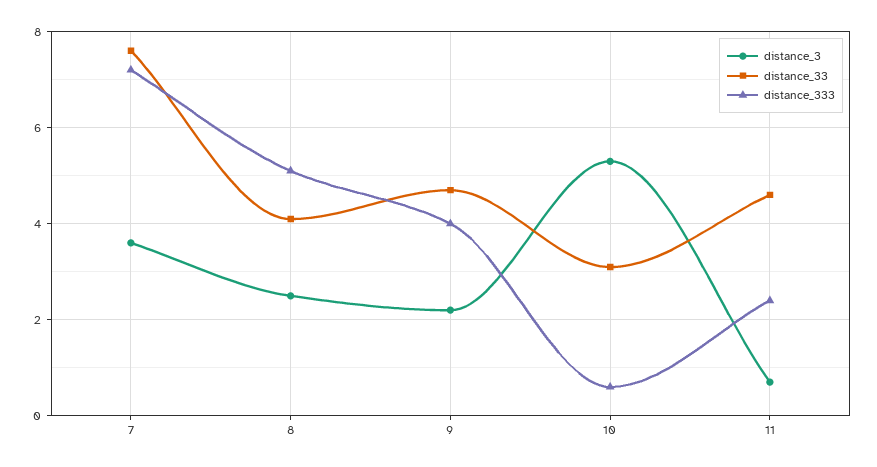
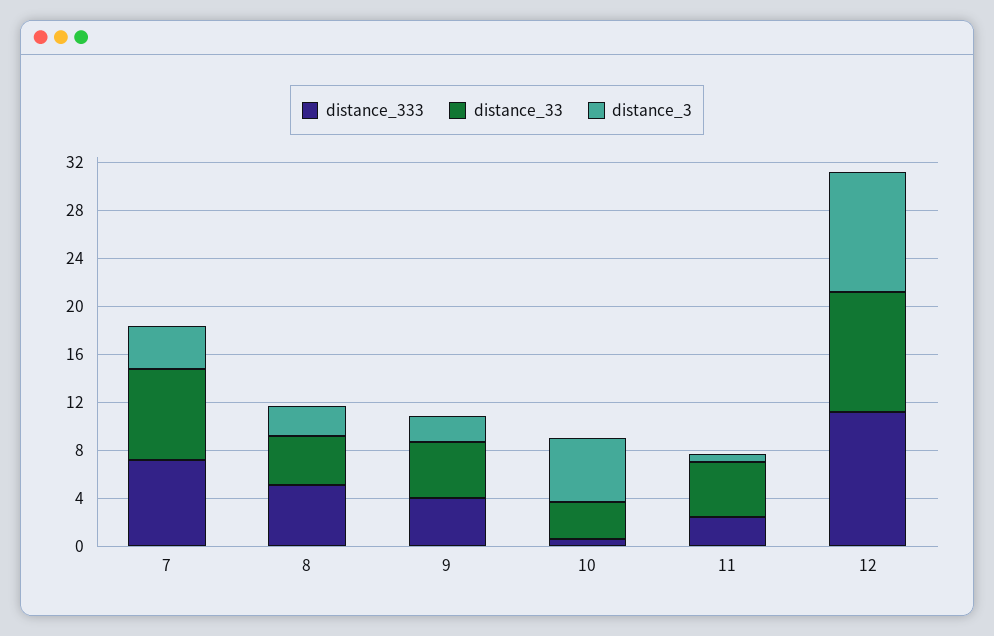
  {
    "distance_3": {
      "7": 3.5,
      "8": 2.5,
      "9": 2,
      "10": 5.5,
-     "11": 0.5
+     "11": 0.5,
+     "12": 10
    },
    "distance_33": {
      "7": 7.5,
      "8": 4,
      "9": 4.5,
      "10": 3,
-     "11": 4.5
+     "11": 4.5,
+     "12": 10
    },
    "distance_333": {
      "7": 7,
      "8": 5,
      "9": 4,
      "10": 0.5,
-     "11": 2.5
+     "11": 2.5,
+     "12": 11
    }
  }

